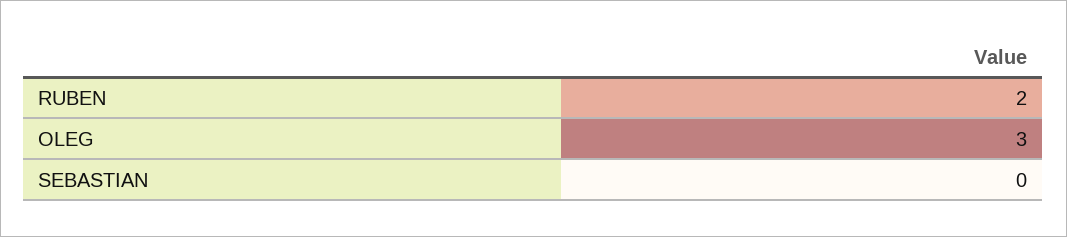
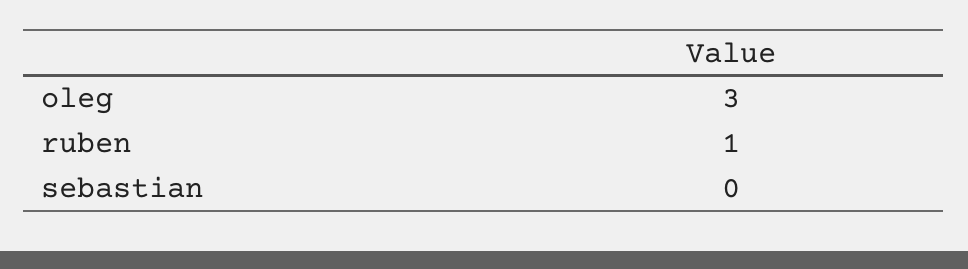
  {
-   "RUBEN": 2,
+   "RUBEN": 1,
    "OLEG": 3,
    "SEBASTIAN": 0
  }

